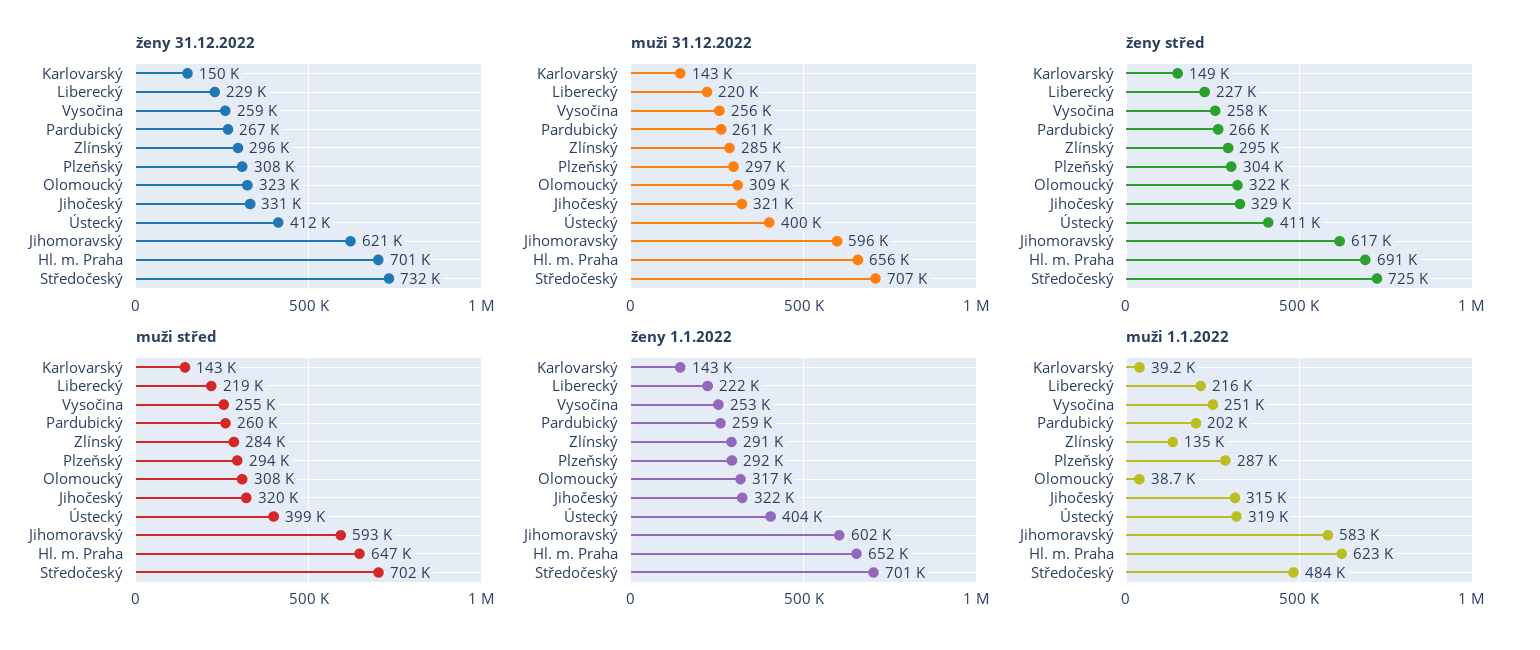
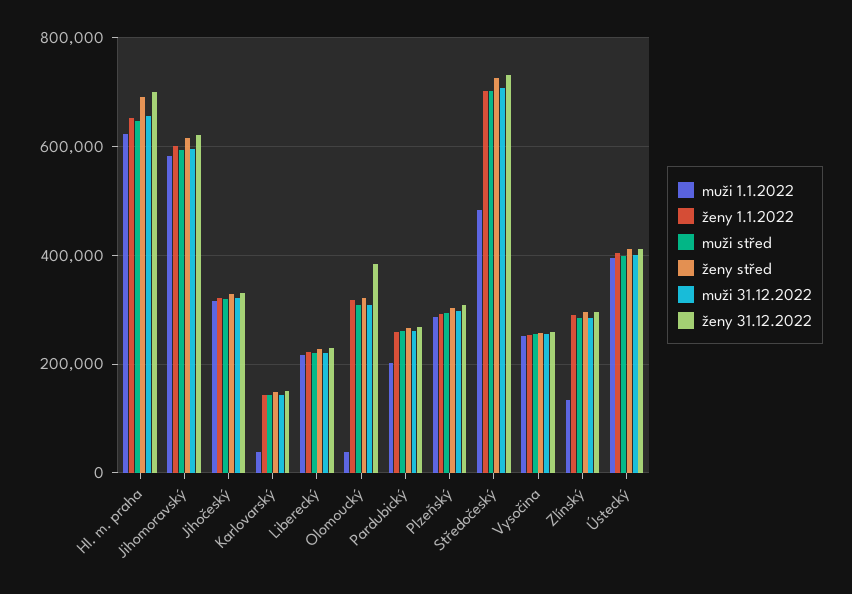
  {
    "ženy 31.12.2022": {
      "Karlovarský": 150000,
      "Liberecký": 229000,
      "Vysočina": 259000,
      "Pardubický": 267000,
      "Zlínský": 296000,
      "Plzeňský": 308000,
-     "Olomoucký": 323000,
+     "Olomoucký": 380000,
      "Jihočeský": 331000,
      "Ústecký": 412000,
      "Jihomoravský": 621000,
      "Hl. m. Praha": 701000,
      "Středočeský": 732000
    },
    "muži 31.12.2022": {
      "Karlovarský": 143000,
      "Liberecký": 220000,
      "Vysočina": 256000,
      "Pardubický": 261000,
      "Zlínský": 285000,
      "Plzeňský": 297000,
      "Olomoucký": 309000,
      "Jihočeský": 321000,
      "Ústecký": 400000,
      "Jihomoravský": 596000,
      "Hl. m. Praha": 656000,
      "Středočeský": 707000
    },
    "ženy střed": {
      "Karlovarský": 149000,
      "Liberecký": 227000,
      "Vysočina": 258000,
      "Pardubický": 266000,
      "Zlínský": 295000,
      "Plzeňský": 304000,
      "Olomoucký": 322000,
      "Jihočeský": 329000,
      "Ústecký": 411000,
      "Jihomoravský": 617000,
      "Hl. m. Praha": 691000,
      "Středočeský": 725000
    },
    "muži střed": {
      "Karlovarský": 143000,
      "Liberecký": 219000,
      "Vysočina": 255000,
      "Pardubický": 260000,
      "Zlínský": 284000,
      "Plzeňský": 294000,
      "Olomoucký": 308000,
      "Jihočeský": 320000,
      "Ústecký": 399000,
      "Jihomoravský": 593000,
      "Hl. m. Praha": 647000,
      "Středočeský": 702000
    },
    "ženy 1.1.2022": {
      "Karlovarský": 143000,
      "Liberecký": 222000,
      "Vysočina": 253000,
      "Pardubický": 259000,
      "Zlínský": 291000,
      "Plzeňský": 292000,
      "Olomoucký": 317000,
      "Jihočeský": 322000,
      "Ústecký": 404000,
      "Jihomoravský": 602000,
      "Hl. m. Praha": 652000,
      "Středočeský": 701000
    },
    "muži 1.1.2022": {
      "Karlovarský": 39200,
      "Liberecký": 216000,
      "Vysočina": 251000,
      "Pardubický": 202000,
      "Zlínský": 135000,
      "Plzeňský": 287000,
      "Olomoucký": 38700,
      "Jihočeský": 315000,
-     "Ústecký": 319000,
+     "Ústecký": 400000,
      "Jihomoravský": 583000,
      "Hl. m. Praha": 623000,
      "Středočeský": 484000
    }
  }

